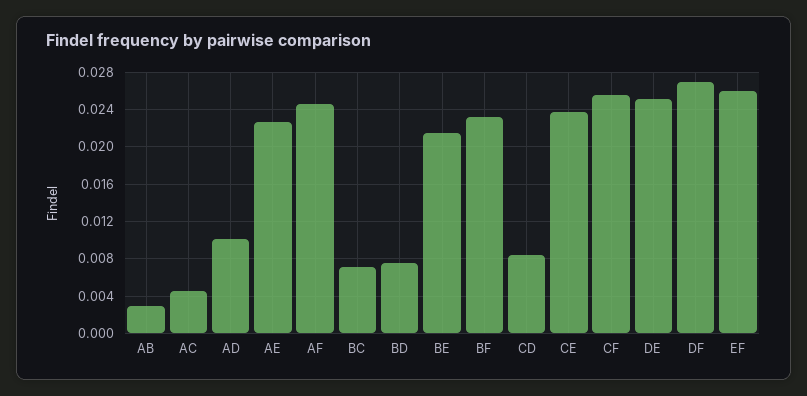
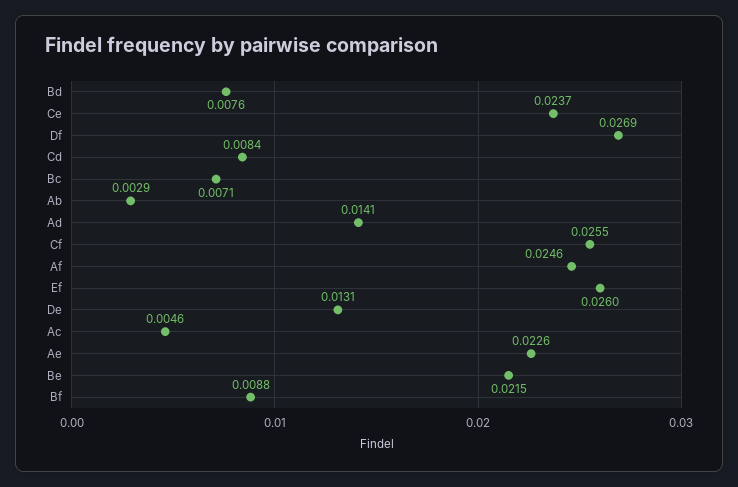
  {
    "AB": 0.0029,
    "AC": 0.0046,
-   "AD": 0.01,
+   "AD": 0.0141,
    "AE": 0.0226,
    "AF": 0.0246,
    "BC": 0.0071,
    "BD": 0.0076,
    "BE": 0.0215,
-   "BF": 0.023,
+   "BF": 0.0088,
    "CD": 0.0084,
    "CE": 0.0237,
    "CF": 0.0255,
-   "DE": 0.025,
+   "DE": 0.0131,
    "DF": 0.0269,
    "EF": 0.026
  }

